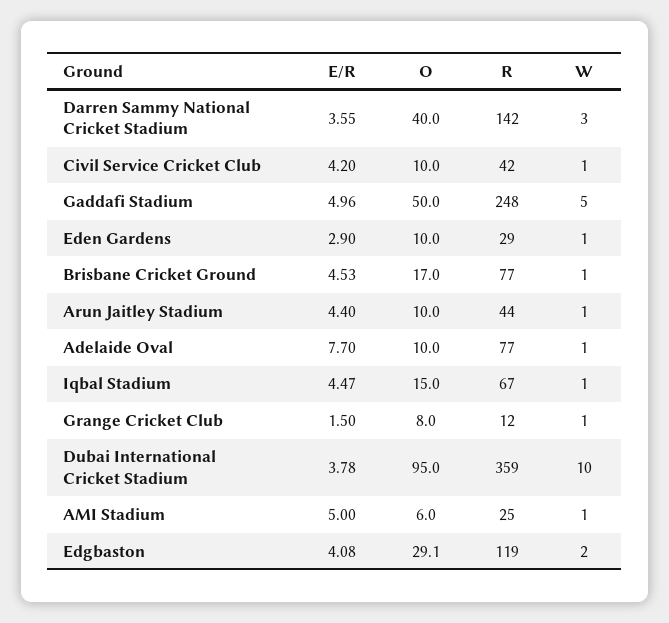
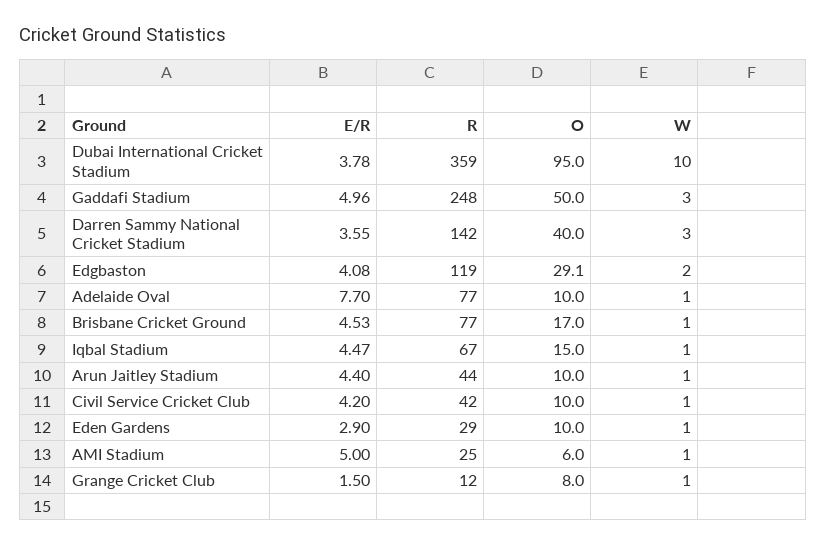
  {
    "E/R": {
      "Darren Sammy National Cricket Stadium": 3.55,
      "Civil Service Cricket Club": 4.2,
      "Gaddafi Stadium": 4.96,
      "Eden Gardens": 2.9,
      "Brisbane Cricket Ground": 4.53,
      "Arun Jaitley Stadium": 4.4,
      "Adelaide Oval": 7.7,
      "Iqbal Stadium": 4.47,
      "Grange Cricket Club": 1.5,
      "Dubai International Cricket Stadium": 3.78,
      "AMI Stadium": 5,
      "Edgbaston": 4.08
    },
    "O": {
      "Darren Sammy National Cricket Stadium": 40,
      "Civil Service Cricket Club": 10,
      "Gaddafi Stadium": 50,
      "Eden Gardens": 10,
      "Brisbane Cricket Ground": 17,
      "Arun Jaitley Stadium": 10,
      "Adelaide Oval": 10,
      "Iqbal Stadium": 15,
      "Grange Cricket Club": 8,
      "Dubai International Cricket Stadium": 95,
      "AMI Stadium": 6,
      "Edgbaston": 29.1
    },
    "R": {
      "Darren Sammy National Cricket Stadium": 142,
      "Civil Service Cricket Club": 42,
      "Gaddafi Stadium": 248,
      "Eden Gardens": 29,
      "Brisbane Cricket Ground": 77,
      "Arun Jaitley Stadium": 44,
      "Adelaide Oval": 77,
      "Iqbal Stadium": 67,
      "Grange Cricket Club": 12,
      "Dubai International Cricket Stadium": 359,
      "AMI Stadium": 25,
      "Edgbaston": 119
    },
    "W": {
      "Darren Sammy National Cricket Stadium": 3,
      "Civil Service Cricket Club": 1,
-     "Gaddafi Stadium": 5,
+     "Gaddafi Stadium": 3,
      "Eden Gardens": 1,
      "Brisbane Cricket Ground": 1,
      "Arun Jaitley Stadium": 1,
      "Adelaide Oval": 1,
      "Iqbal Stadium": 1,
      "Grange Cricket Club": 1,
      "Dubai International Cricket Stadium": 10,
      "AMI Stadium": 1,
      "Edgbaston": 2
    }
  }

